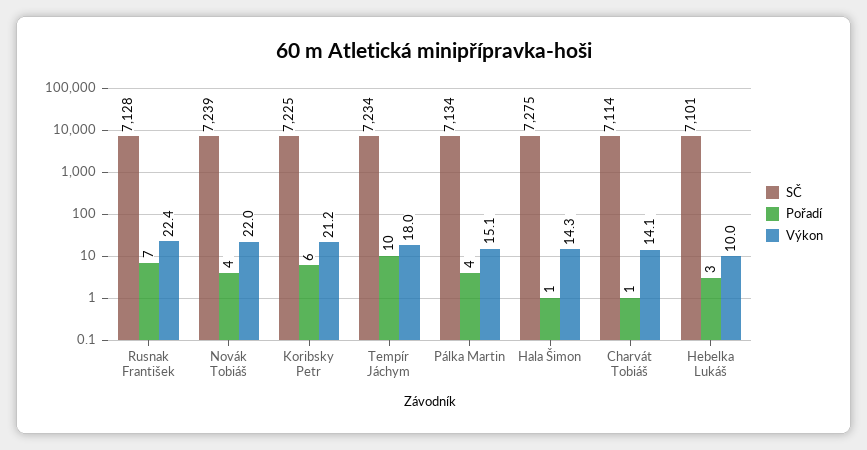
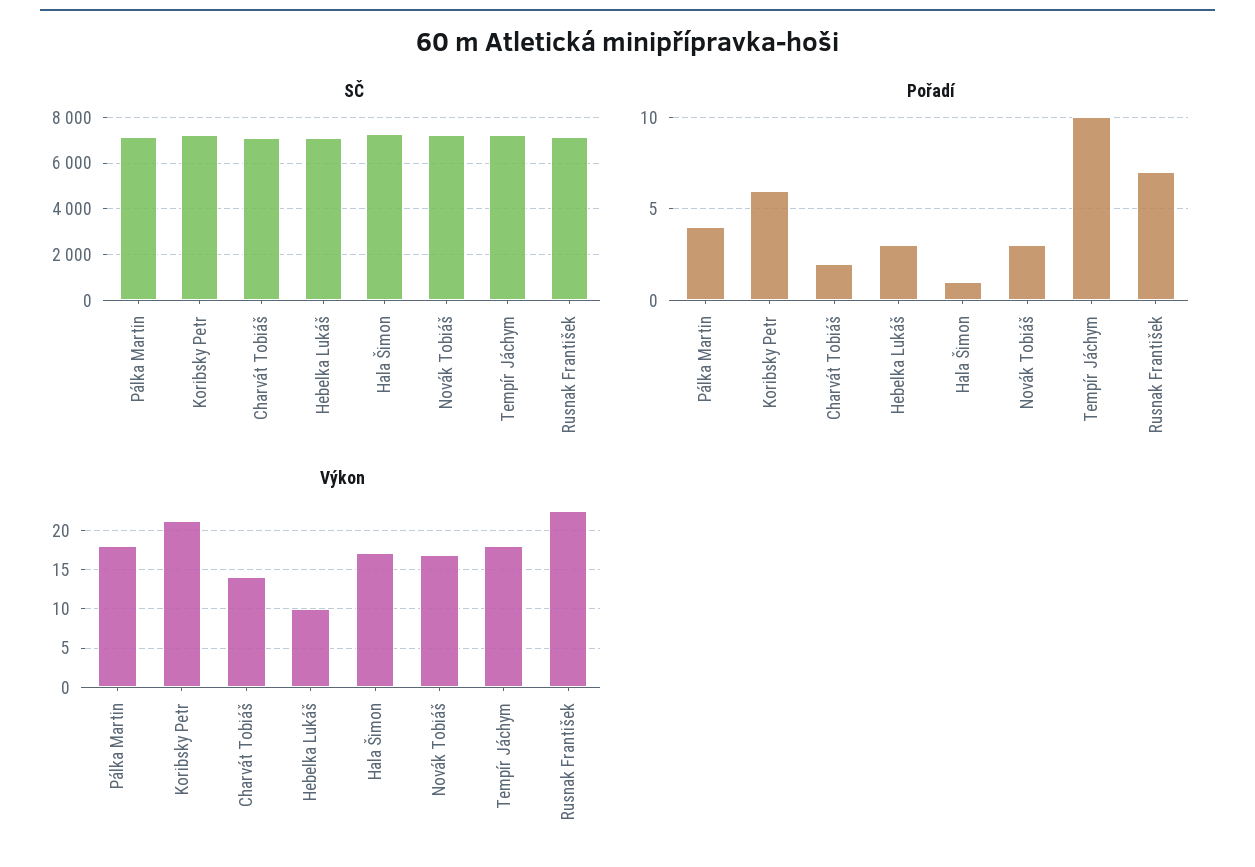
  {
    "SČ": {
      "Rusnak František": 7128,
      "Novák Tobiáš": 7239,
      "Koribsky Petr": 7225,
      "Tempír Jáchym": 7234,
      "Pálka Martin": 7134,
      "Hala Šimon": 7275,
      "Charvát Tobiáš": 7114,
      "Hebelka Lukáš": 7101
    },
    "Pořadí": {
      "Rusnak František": 7,
-     "Novák Tobiáš": 4,
+     "Novák Tobiáš": 3,
      "Koribsky Petr": 6,
      "Tempír Jáchym": 10,
      "Pálka Martin": 4,
      "Hala Šimon": 1,
-     "Charvát Tobiáš": 1,
+     "Charvát Tobiáš": 2,
      "Hebelka Lukáš": 3
    },
    "Výkon": {
      "Rusnak František": 22.4,
-     "Novák Tobiáš": 22,
+     "Novák Tobiáš": 17,
      "Koribsky Petr": 21.2,
      "Tempír Jáchym": 18,
-     "Pálka Martin": 15.1,
+     "Pálka Martin": 18,
-     "Hala Šimon": 14.3,
+     "Hala Šimon": 17,
      "Charvát Tobiáš": 14.1,
      "Hebelka Lukáš": 10
    }
  }

